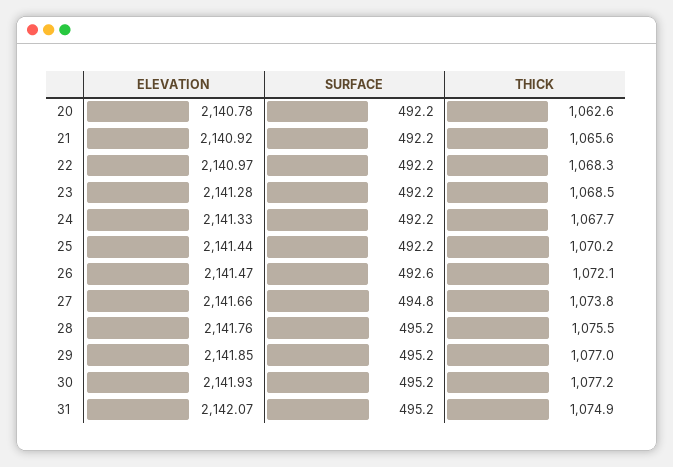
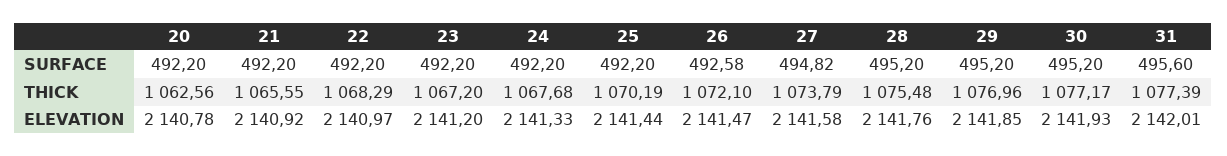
  {
    "ELEVATION": {
      "20": 2140.78,
      "21": 2140.92,
      "22": 2140.97,
-     "23": 2141.28,
+     "23": 2141.2,
      "24": 2141.33,
      "25": 2141.44,
      "26": 2141.47,
-     "27": 2141.66,
+     "27": 2141.58,
      "28": 2141.76,
      "29": 2141.85,
      "30": 2141.93,
-     "31": 2142.07
+     "31": 2142.01
    },
    "SURFACE": {
      "20": 492.2,
      "21": 492.2,
      "22": 492.2,
      "23": 492.2,
      "24": 492.2,
      "25": 492.2,
      "26": 492.58,
      "27": 494.82,
      "28": 495.2,
      "29": 495.2,
      "30": 495.2,
-     "31": 495.2
+     "31": 495.6
    },
    "THICK": {
      "20": 1062.56,
      "21": 1065.55,
      "22": 1068.29,
-     "23": 1068.5,
+     "23": 1067.2,
      "24": 1067.68,
      "25": 1070.19,
      "26": 1072.1,
      "27": 1073.79,
      "28": 1075.48,
      "29": 1076.96,
      "30": 1077.17,
-     "31": 1074.9
+     "31": 1077.39
    }
  }

